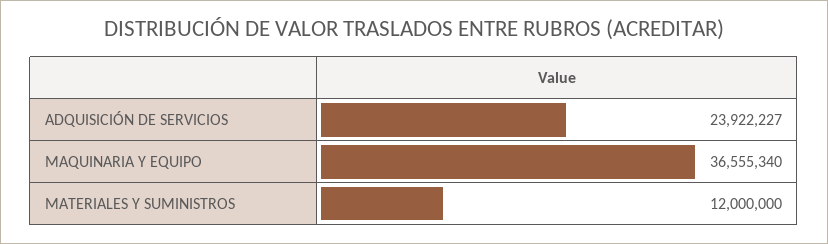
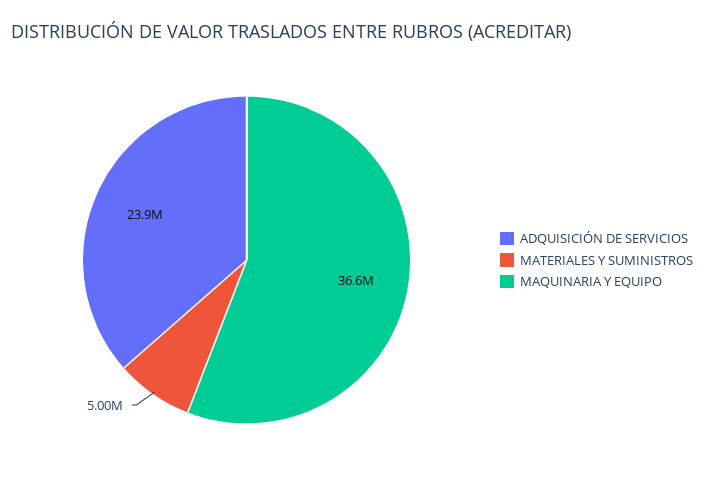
  {
    "ADQUISICIÓN DE SERVICIOS": 23922227,
    "MAQUINARIA Y EQUIPO": 36555340,
-   "MATERIALES Y SUMINISTROS": 12000000
+   "MATERIALES Y SUMINISTROS": 5000000
  }

